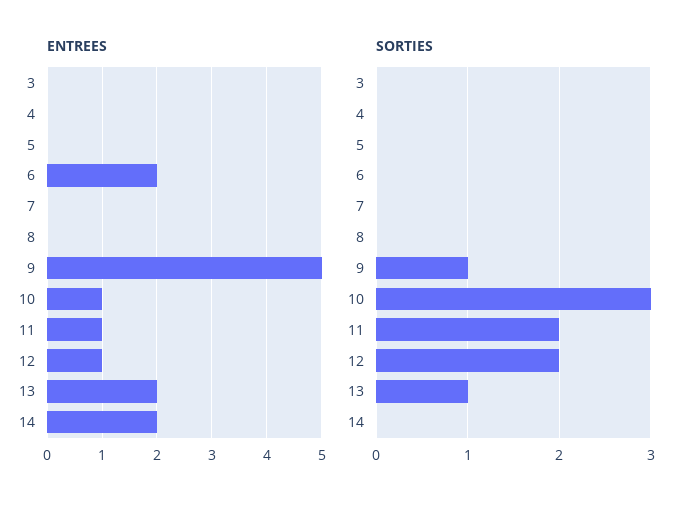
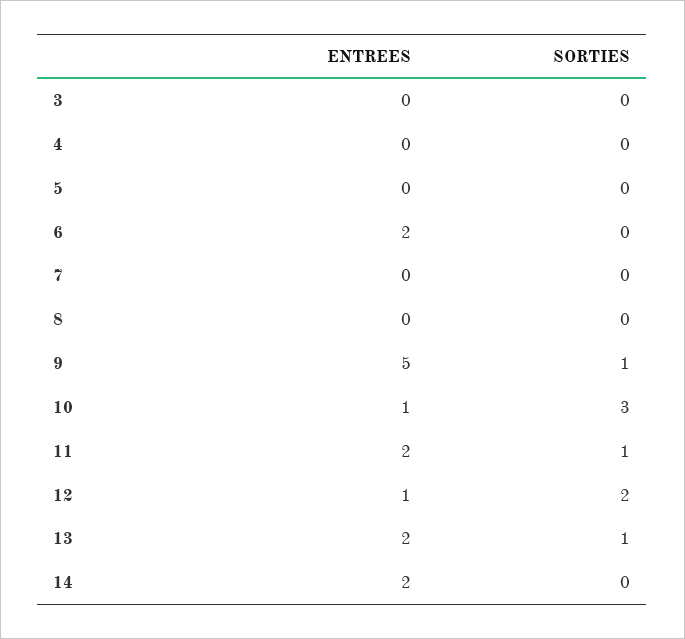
  {
    "ENTREES": {
      "3": 0,
      "4": 0,
      "5": 0,
      "6": 2,
      "7": 0,
      "8": 0,
      "9": 5,
      "10": 1,
-     "11": 1,
+     "11": 2,
      "12": 1,
      "13": 2,
      "14": 2
    },
    "SORTIES": {
      "3": 0,
      "4": 0,
      "5": 0,
      "6": 0,
      "7": 0,
      "8": 0,
      "9": 1,
      "10": 3,
-     "11": 2,
+     "11": 1,
      "12": 2,
      "13": 1,
      "14": 0
    }
  }

